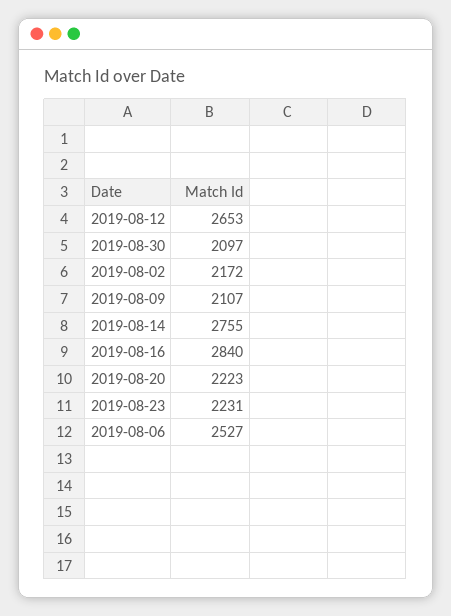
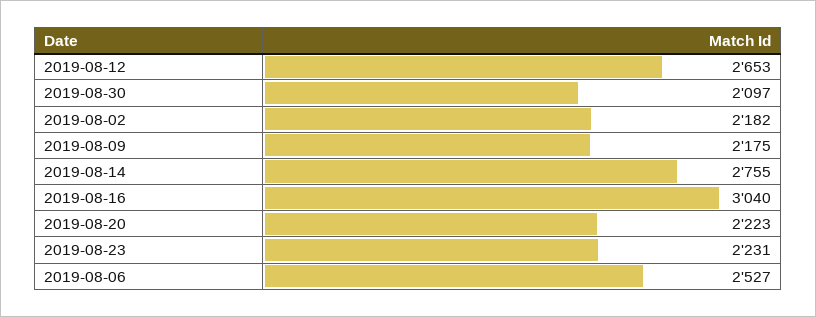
  {
    "2019-08-12": 2653,
    "2019-08-30": 2097,
-   "2019-08-02": 2172,
+   "2019-08-02": 2182,
-   "2019-08-09": 2107,
+   "2019-08-09": 2175,
    "2019-08-14": 2755,
-   "2019-08-16": 2840,
+   "2019-08-16": 3040,
    "2019-08-20": 2223,
    "2019-08-23": 2231,
    "2019-08-06": 2527
  }

